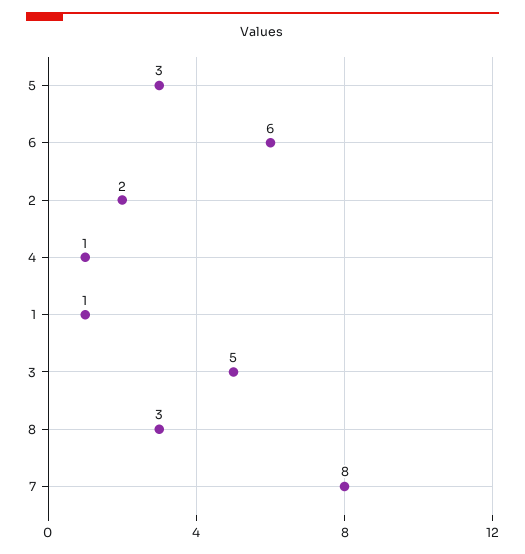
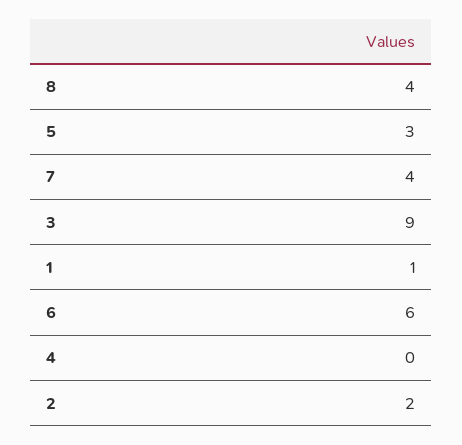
  {
    "5": 3,
    "6": 6,
    "2": 2,
-   "4": 1,
+   "4": 0,
    "1": 1,
-   "3": 5,
+   "3": 9,
-   "8": 3,
+   "8": 4,
-   "7": 8
+   "7": 4
  }

